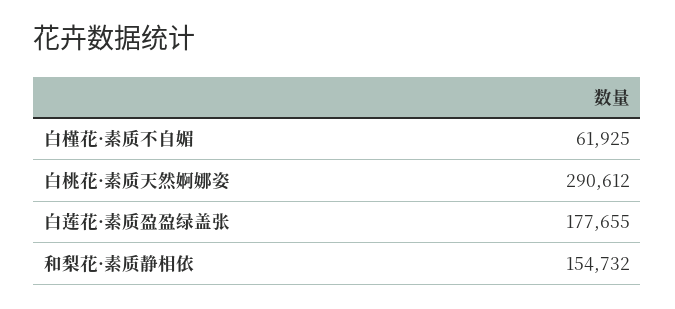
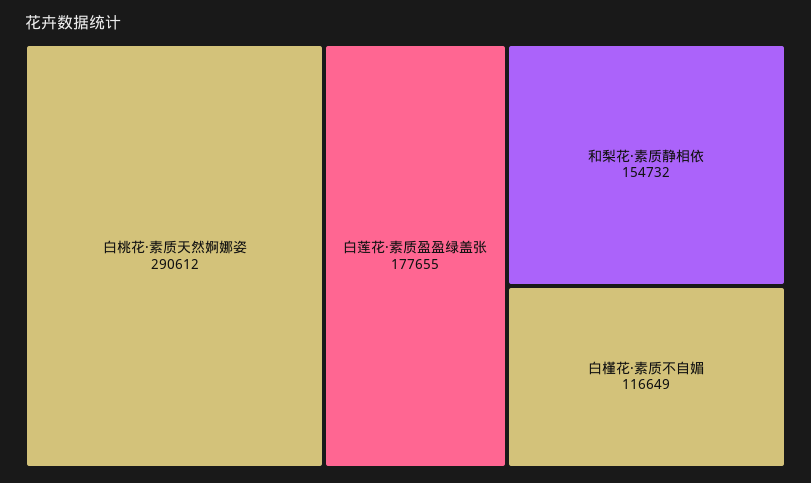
  {
-   "白槿花·素质不自媚": 61925,
+   "白槿花·素质不自媚": 116649,
    "白桃花·素质天然婀娜姿": 290612,
    "白莲花·素质盈盈绿盖张": 177655,
    "和梨花·素质静相依": 154732
  }

